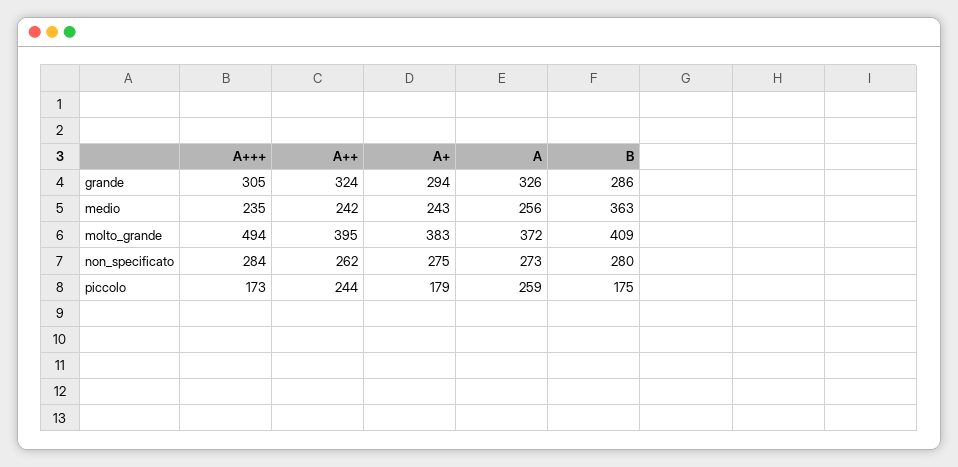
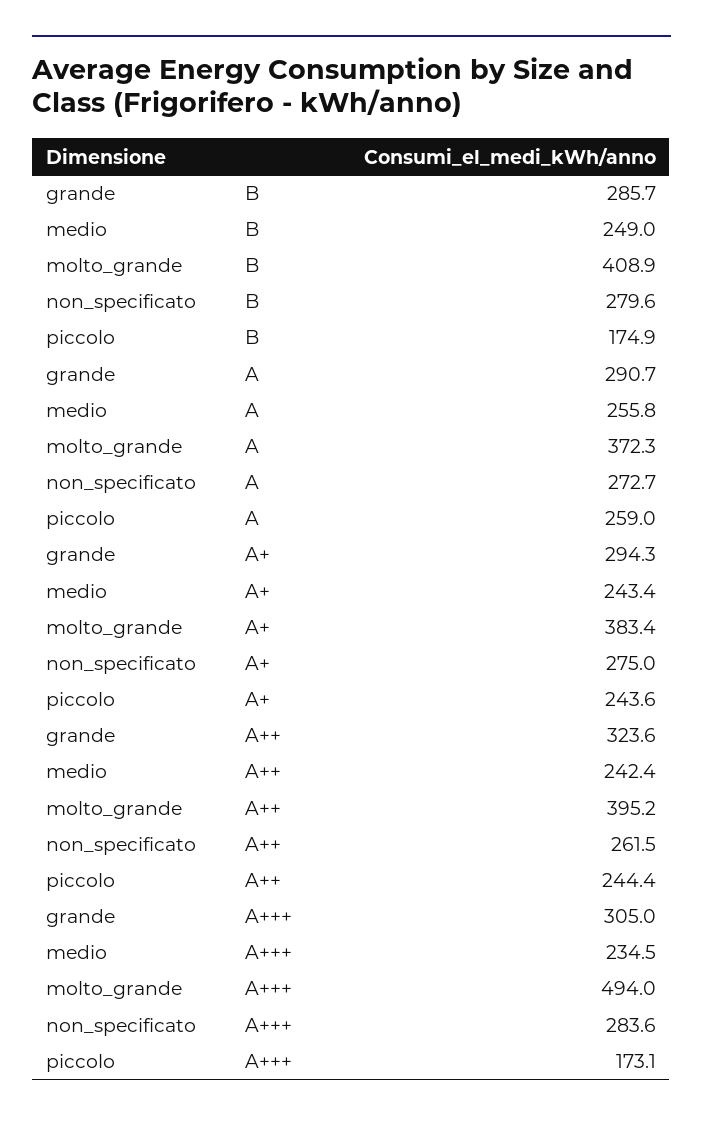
  {
    "A+++": {
      "grande": 305,
      "medio": 234.5,
      "molto_grande": 494,
      "non_specificato": 283.6,
      "piccolo": 173.1
    },
    "A++": {
      "grande": 323.6,
      "medio": 242.4,
      "molto_grande": 395.2,
      "non_specificato": 261.5,
      "piccolo": 244.4
    },
    "A+": {
      "grande": 294.3,
      "medio": 243.4,
      "molto_grande": 383.4,
      "non_specificato": 275,
-     "piccolo": 179
+     "piccolo": 243.6
    },
    "A": {
-     "grande": 326,
+     "grande": 290.7,
      "medio": 255.8,
      "molto_grande": 372.3,
      "non_specificato": 272.7,
      "piccolo": 259
    },
    "B": {
      "grande": 285.7,
-     "medio": 363,
+     "medio": 249,
      "molto_grande": 408.9,
      "non_specificato": 279.6,
      "piccolo": 174.9
    }
  }

